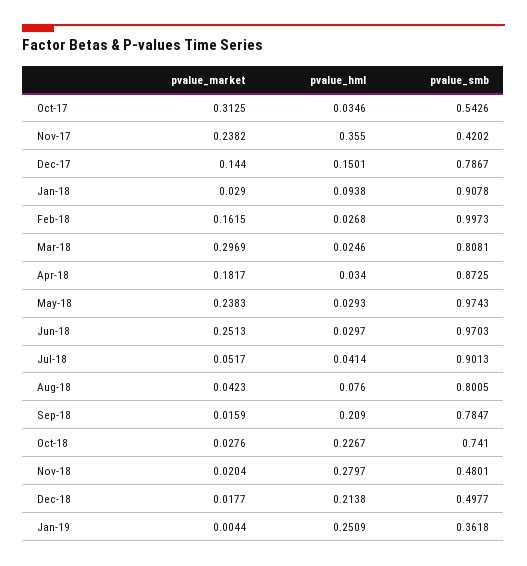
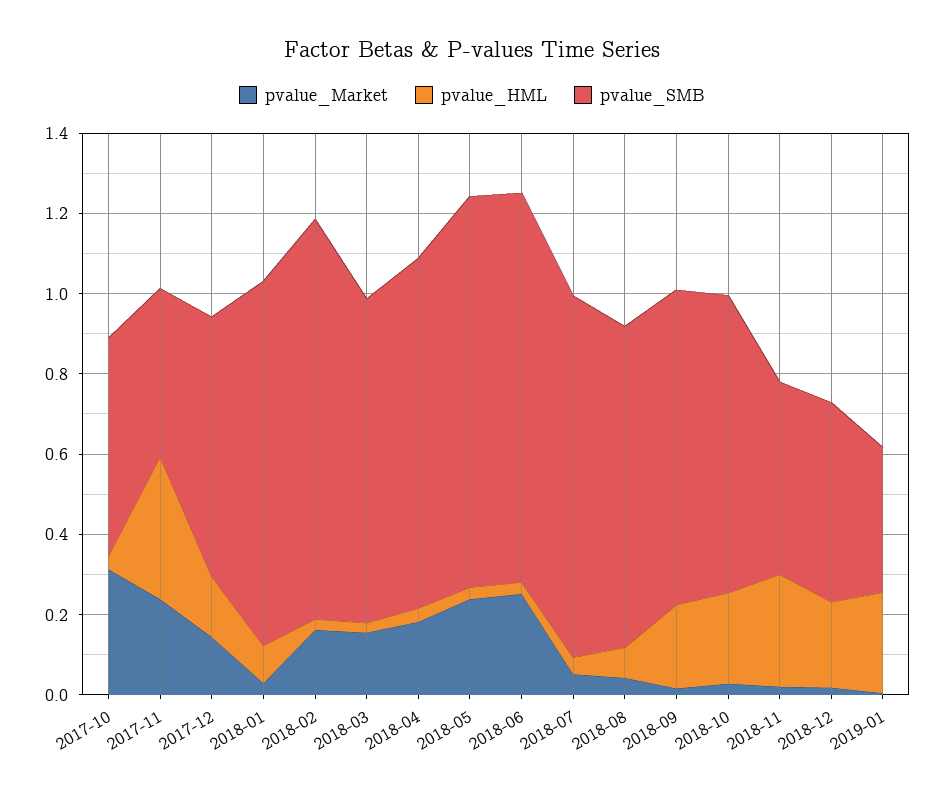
  {
    "pvalue_market": {
      "Oct-17": 0.3125,
      "Nov-17": 0.2382,
      "Dec-17": 0.144,
      "Jan-18": 0.029,
      "Feb-18": 0.1615,
-     "Mar-18": 0.2969,
+     "Mar-18": 0.15,
      "Apr-18": 0.1817,
      "May-18": 0.2383,
      "Jun-18": 0.2513,
      "Jul-18": 0.0517,
      "Aug-18": 0.0423,
      "Sep-18": 0.0159,
      "Oct-18": 0.0276,
      "Nov-18": 0.0204,
      "Dec-18": 0.0177,
      "Jan-19": 0.0044
    },
    "pvalue_hml": {
      "Oct-17": 0.0346,
      "Nov-17": 0.355,
      "Dec-17": 0.1501,
      "Jan-18": 0.0938,
      "Feb-18": 0.0268,
      "Mar-18": 0.0246,
      "Apr-18": 0.034,
      "May-18": 0.0293,
      "Jun-18": 0.0297,
      "Jul-18": 0.0414,
      "Aug-18": 0.076,
      "Sep-18": 0.209,
      "Oct-18": 0.2267,
      "Nov-18": 0.2797,
      "Dec-18": 0.2138,
      "Jan-19": 0.2509
    },
    "pvalue_smb": {
      "Oct-17": 0.5426,
      "Nov-17": 0.4202,
-     "Dec-17": 0.7867,
+     "Dec-17": 0.65,
      "Jan-18": 0.9078,
      "Feb-18": 0.9973,
      "Mar-18": 0.8081,
      "Apr-18": 0.8725,
      "May-18": 0.9743,
      "Jun-18": 0.9703,
      "Jul-18": 0.9013,
      "Aug-18": 0.8005,
      "Sep-18": 0.7847,
      "Oct-18": 0.741,
      "Nov-18": 0.4801,
      "Dec-18": 0.4977,
      "Jan-19": 0.3618
    }
  }

